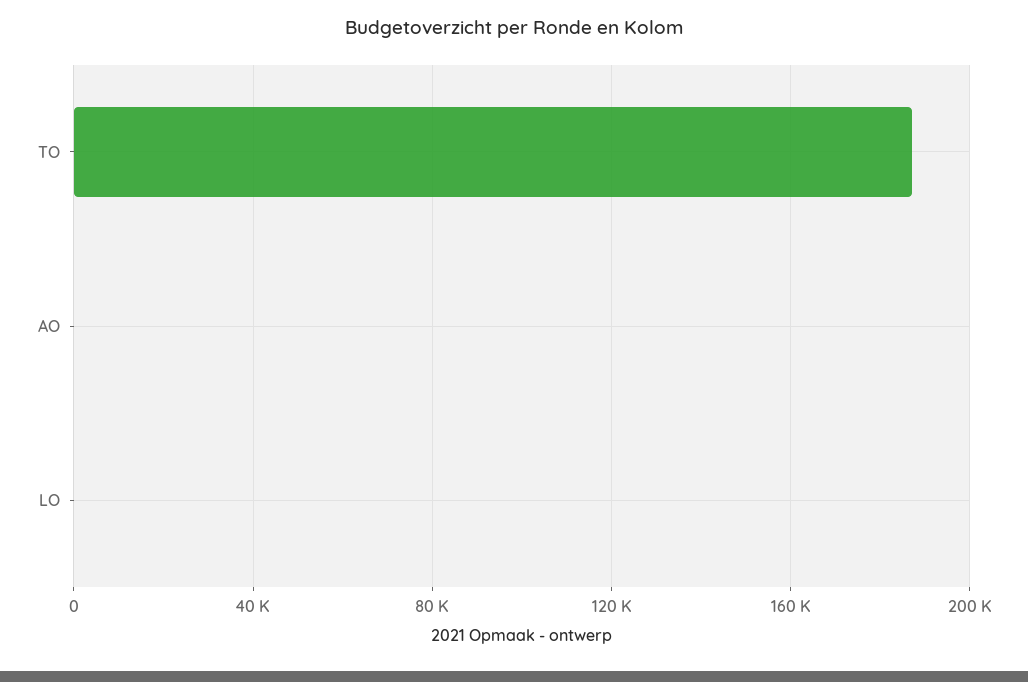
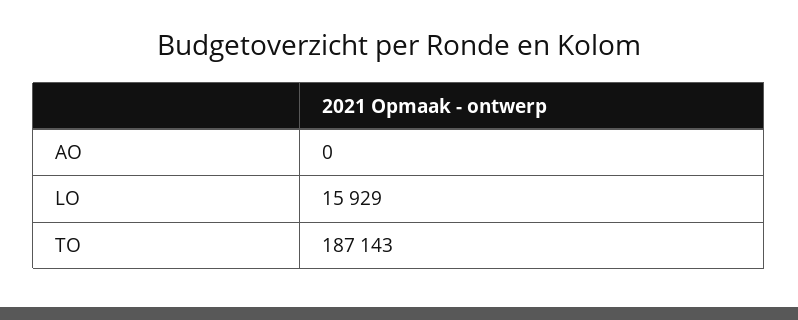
  {
    "TO": 187143,
    "AO": 0,
-   "LO": 0
+   "LO": 15929
  }

